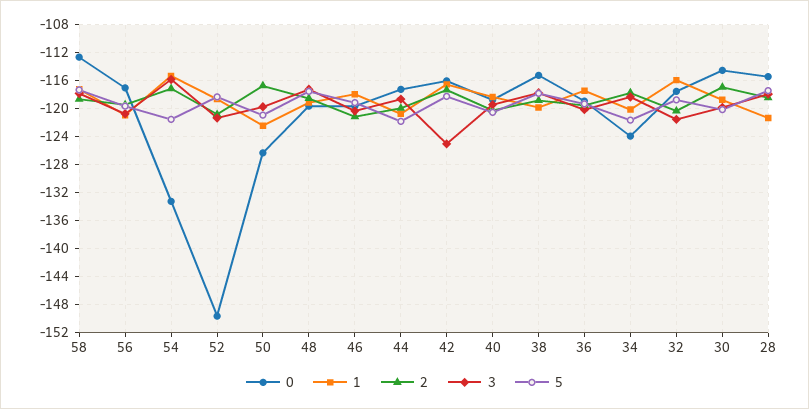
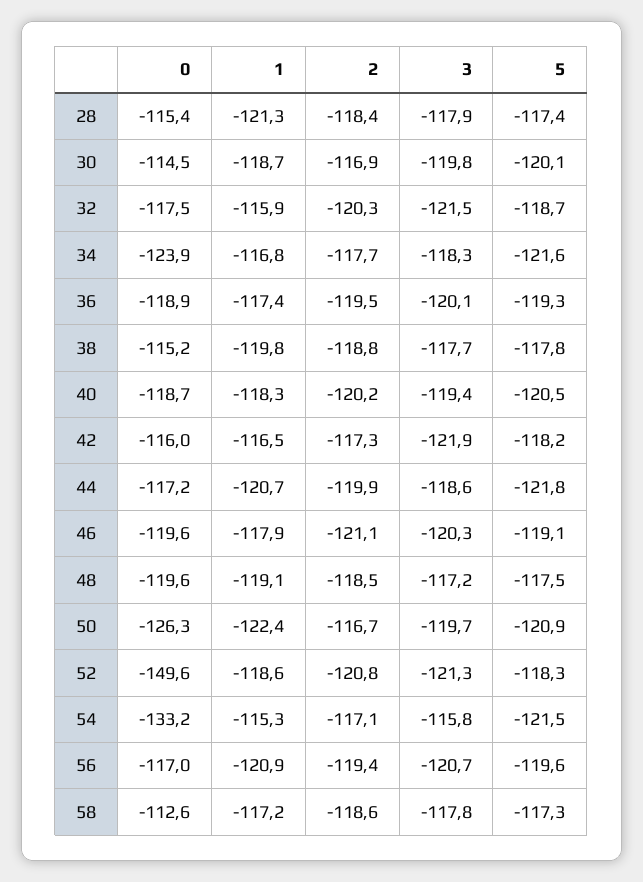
  {
    "0": {
      "58": -112.6,
      "56": -117,
      "54": -133.2,
      "52": -149.6,
      "50": -126.3,
      "48": -119.6,
      "46": -119.6,
      "44": -117.2,
      "42": -116,
      "40": -118.7,
      "38": -115.2,
      "36": -118.9,
      "34": -123.9,
      "32": -117.5,
      "30": -114.5,
      "28": -115.4
    },
    "1": {
      "58": -117.2,
      "56": -120.9,
      "54": -115.3,
      "52": -118.6,
      "50": -122.4,
      "48": -119.1,
      "46": -117.9,
      "44": -120.7,
      "42": -116.5,
      "40": -118.3,
      "38": -119.8,
      "36": -117.4,
-     "34": -120,
+     "34": -116.8,
      "32": -115.9,
      "30": -118.7,
      "28": -121.3
    },
    "2": {
      "58": -118.6,
      "56": -119.4,
      "54": -117.1,
      "52": -120.8,
      "50": -116.7,
      "48": -118.5,
      "46": -121.1,
      "44": -119.9,
      "42": -117.3,
      "40": -120.2,
      "38": -118.8,
      "36": -119.5,
      "34": -117.7,
      "32": -120.3,
      "30": -116.9,
      "28": -118.4
    },
    "3": {
      "58": -117.8,
      "56": -120.7,
      "54": -115.8,
      "52": -121.3,
      "50": -119.7,
      "48": -117.2,
      "46": -120.3,
      "44": -118.6,
-     "42": -125,
+     "42": -121.9,
      "40": -119.4,
      "38": -117.7,
      "36": -120.1,
      "34": -118.3,
      "32": -121.5,
      "30": -119.8,
      "28": -117.9
    },
    "5": {
      "58": -117.3,
      "56": -119.6,
      "54": -121.5,
      "52": -118.3,
      "50": -120.9,
      "48": -117.5,
      "46": -119.1,
      "44": -121.8,
      "42": -118.2,
      "40": -120.5,
      "38": -117.8,
      "36": -119.3,
      "34": -121.6,
      "32": -118.7,
      "30": -120.1,
      "28": -117.4
    }
  }

